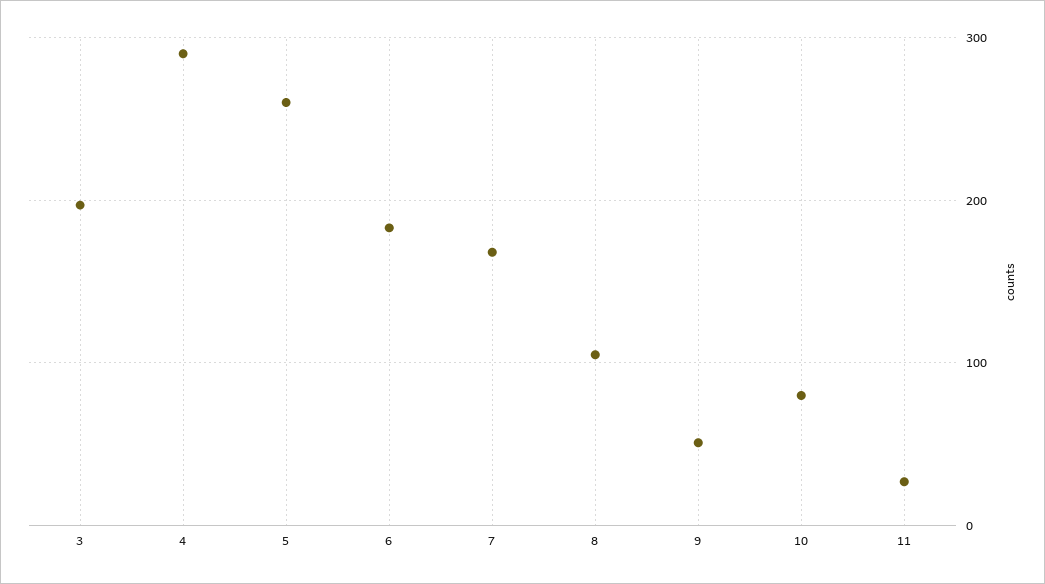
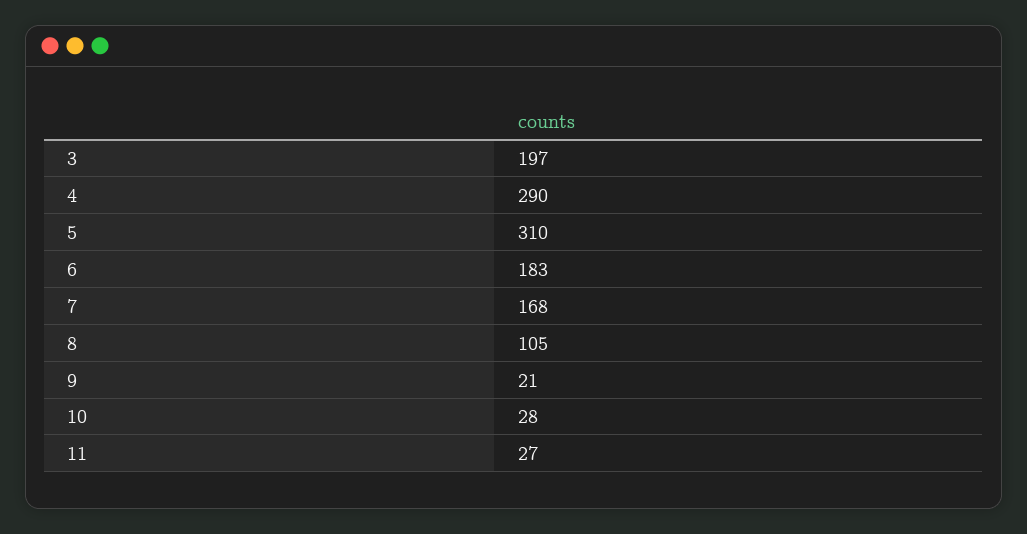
  {
    "3": 197,
    "4": 290,
-   "5": 260,
+   "5": 310,
    "6": 183,
    "7": 168,
    "8": 105,
-   "9": 50,
+   "9": 21,
-   "10": 80,
+   "10": 28,
    "11": 27
  }

